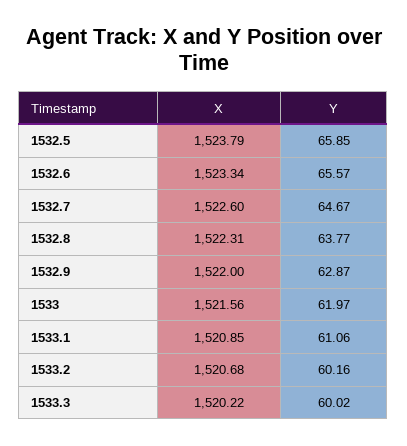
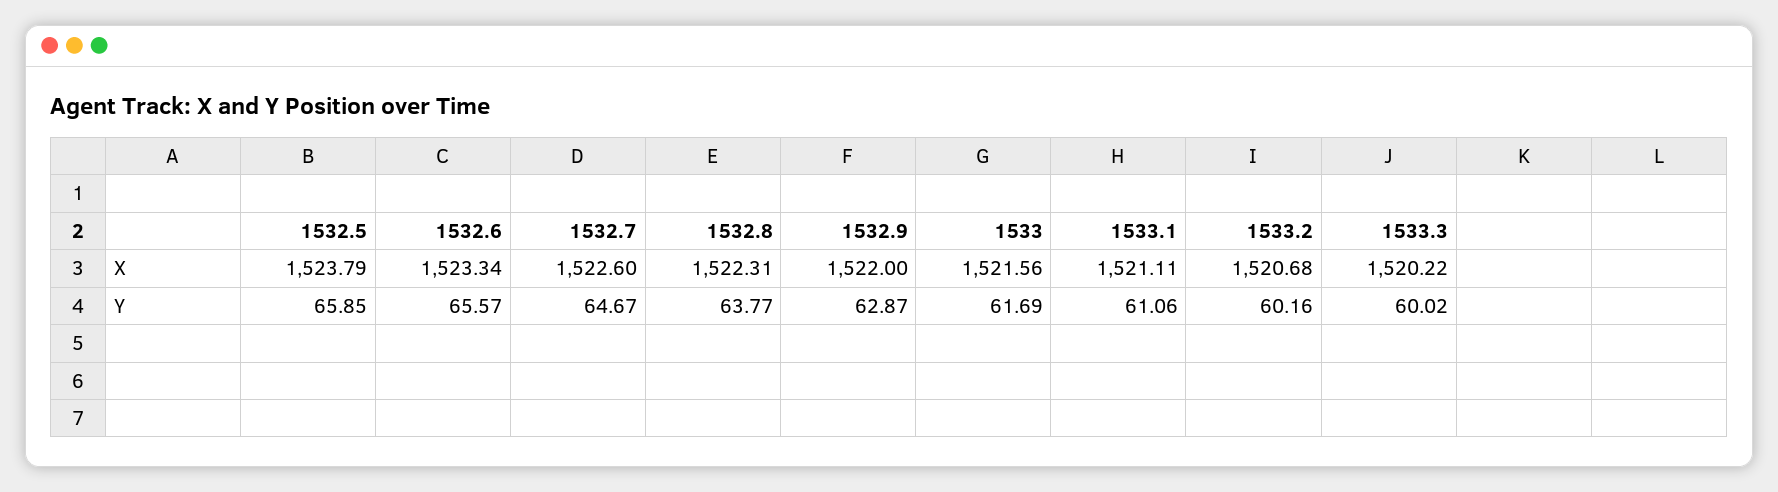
  {
    "X": {
      "1532.5": 1523.79,
      "1532.6": 1523.34,
      "1532.7": 1522.6,
      "1532.8": 1522.31,
      "1532.9": 1522,
      "1533": 1521.56,
-     "1533.1": 1520.85,
+     "1533.1": 1521.11,
      "1533.2": 1520.68,
      "1533.3": 1520.22
    },
    "Y": {
      "1532.5": 65.85,
      "1532.6": 65.57,
      "1532.7": 64.67,
      "1532.8": 63.77,
      "1532.9": 62.87,
-     "1533": 61.97,
+     "1533": 61.69,
      "1533.1": 61.06,
      "1533.2": 60.16,
      "1533.3": 60.02
    }
  }

